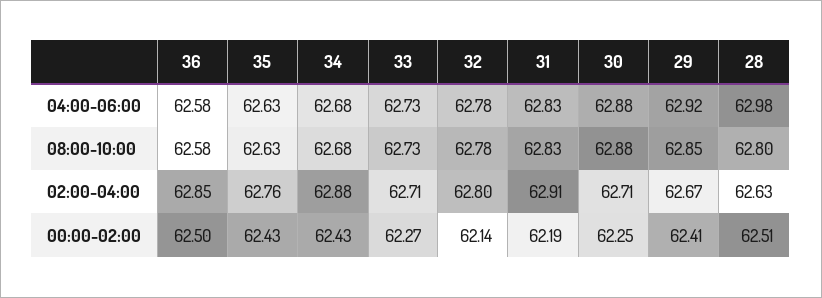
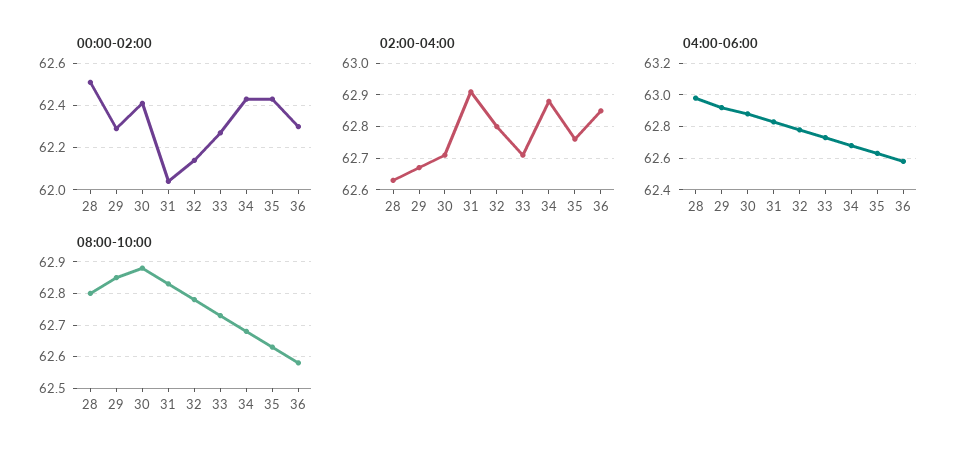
  {
    "04:00-06:00": {
      "36": 62.58,
      "35": 62.63,
      "34": 62.68,
      "33": 62.73,
      "32": 62.78,
      "31": 62.83,
      "30": 62.88,
      "29": 62.92,
      "28": 62.98
    },
    "08:00-10:00": {
      "36": 62.58,
      "35": 62.63,
      "34": 62.68,
      "33": 62.73,
      "32": 62.78,
      "31": 62.83,
      "30": 62.88,
      "29": 62.85,
      "28": 62.8
    },
    "02:00-04:00": {
      "36": 62.85,
      "35": 62.76,
      "34": 62.88,
      "33": 62.71,
      "32": 62.8,
      "31": 62.91,
      "30": 62.71,
      "29": 62.67,
      "28": 62.63
    },
    "00:00-02:00": {
-     "36": 62.5,
+     "36": 62.3,
      "35": 62.43,
      "34": 62.43,
      "33": 62.27,
      "32": 62.14,
-     "31": 62.19,
+     "31": 62.05,
-     "30": 62.25,
+     "30": 62.4,
-     "29": 62.41,
+     "29": 62.3,
      "28": 62.51
    }
  }

